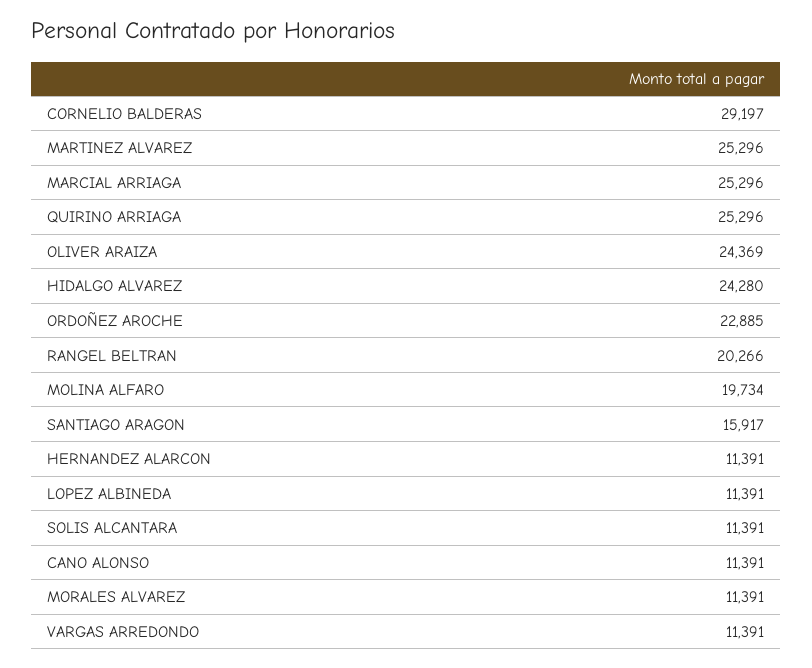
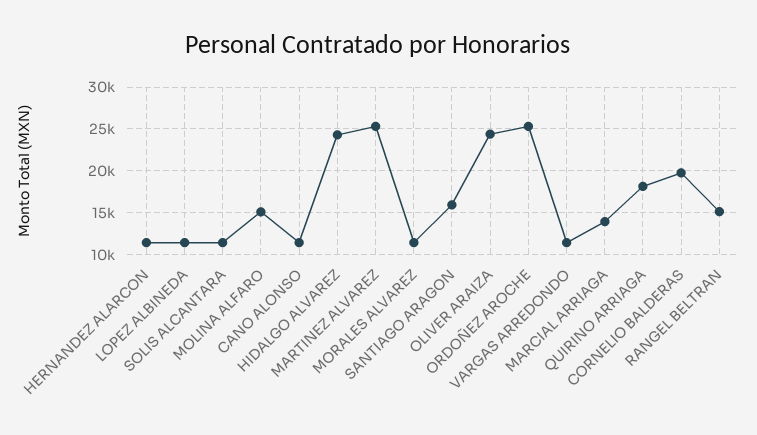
  {
-   "CORNELIO BALDERAS": 29197,
+   "CORNELIO BALDERAS": 20000,
    "MARTINEZ ALVAREZ": 25296,
-   "MARCIAL ARRIAGA": 25296,
+   "MARCIAL ARRIAGA": 14000,
-   "QUIRINO ARRIAGA": 25296,
+   "QUIRINO ARRIAGA": 18000,
    "OLIVER ARAIZA": 24369,
    "HIDALGO ALVAREZ": 24280,
-   "ORDOÑEZ AROCHE": 22885,
+   "ORDOÑEZ AROCHE": 25000,
-   "RANGEL BELTRAN": 20266,
+   "RANGEL BELTRAN": 15000,
-   "MOLINA ALFARO": 19734,
+   "MOLINA ALFARO": 15000,
    "SANTIAGO ARAGON": 15917,
    "HERNANDEZ ALARCON": 11391,
    "LOPEZ ALBINEDA": 11391,
    "SOLIS ALCANTARA": 11391,
    "CANO ALONSO": 11391,
    "MORALES ALVAREZ": 11391,
    "VARGAS ARREDONDO": 11391
  }

